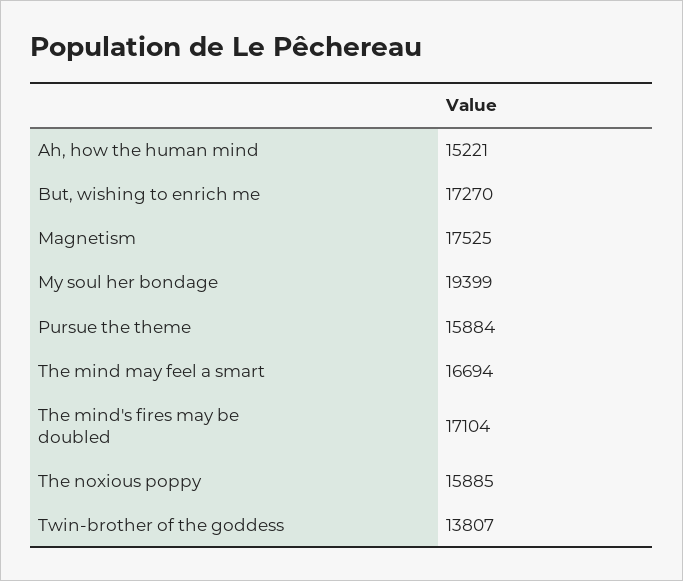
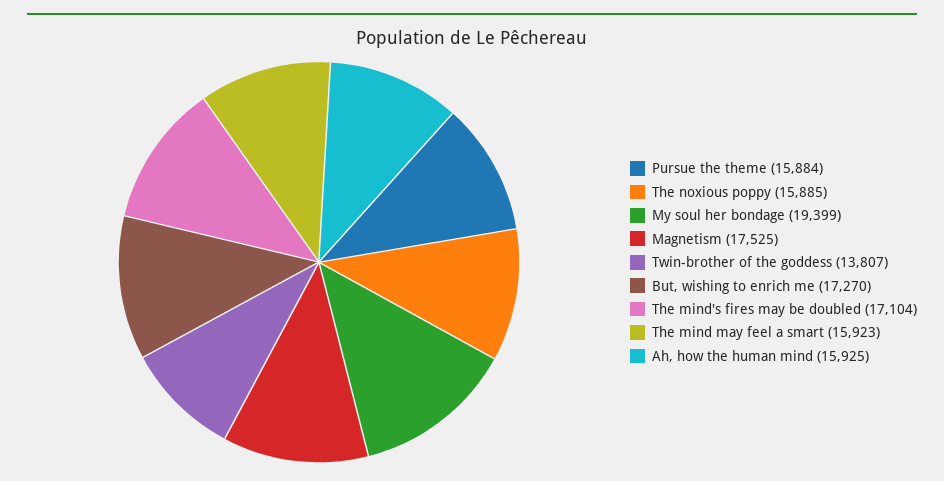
  {
-   "Ah, how the human mind": 15221,
+   "Ah, how the human mind": 15925,
    "But, wishing to enrich me": 17270,
    "Magnetism": 17525,
    "My soul her bondage": 19399,
    "Pursue the theme": 15884,
-   "The mind may feel a smart": 16694,
+   "The mind may feel a smart": 15923,
    "The mind's fires may be doubled": 17104,
    "The noxious poppy": 15885,
    "Twin-brother of the goddess": 13807
  }

